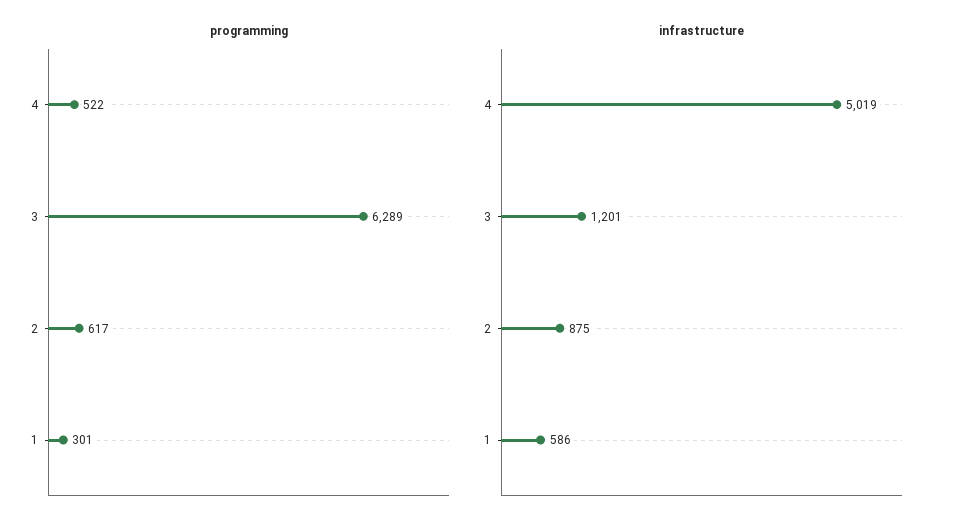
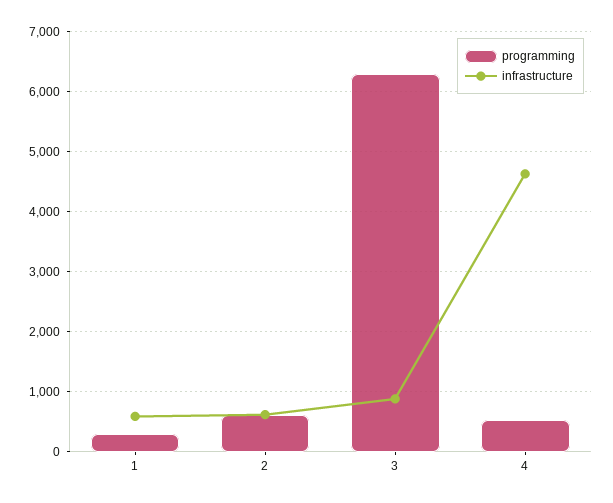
  {
    "programming": {
      "4": 522,
      "3": 6289,
      "2": 617,
      "1": 301
    },
    "infrastructure": {
-     "4": 5019,
+     "4": 4600,
-     "3": 1201,
+     "3": 900,
-     "2": 875,
+     "2": 600,
      "1": 586
    }
  }

